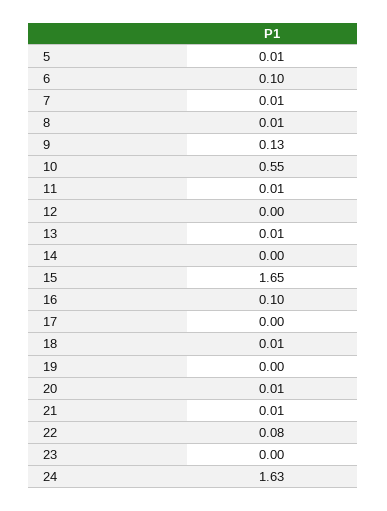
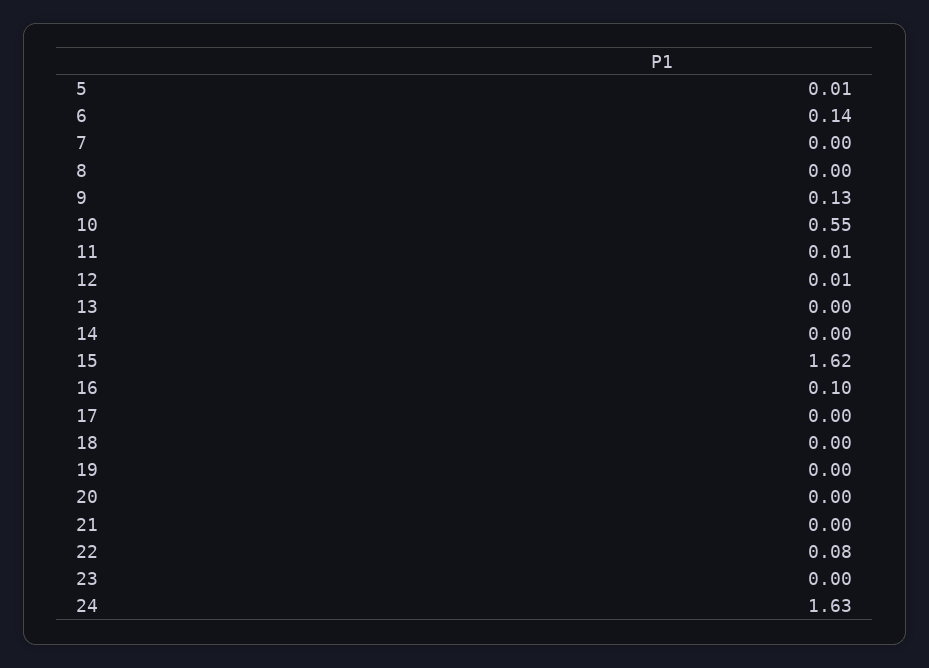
  {
    "5": 0.01,
-   "6": 0.1,
+   "6": 0.14,
-   "7": 0.01,
+   "7": 0,
-   "8": 0.01,
+   "8": 0,
    "9": 0.13,
    "10": 0.55,
    "11": 0.01,
-   "12": 0,
+   "12": 0.01,
-   "13": 0.01,
+   "13": 0,
    "14": 0,
-   "15": 1.65,
+   "15": 1.62,
    "16": 0.1,
    "17": 0,
-   "18": 0.01,
+   "18": 0,
    "19": 0,
-   "20": 0.01,
+   "20": 0,
-   "21": 0.01,
+   "21": 0,
    "22": 0.08,
    "23": 0,
    "24": 1.63
  }

